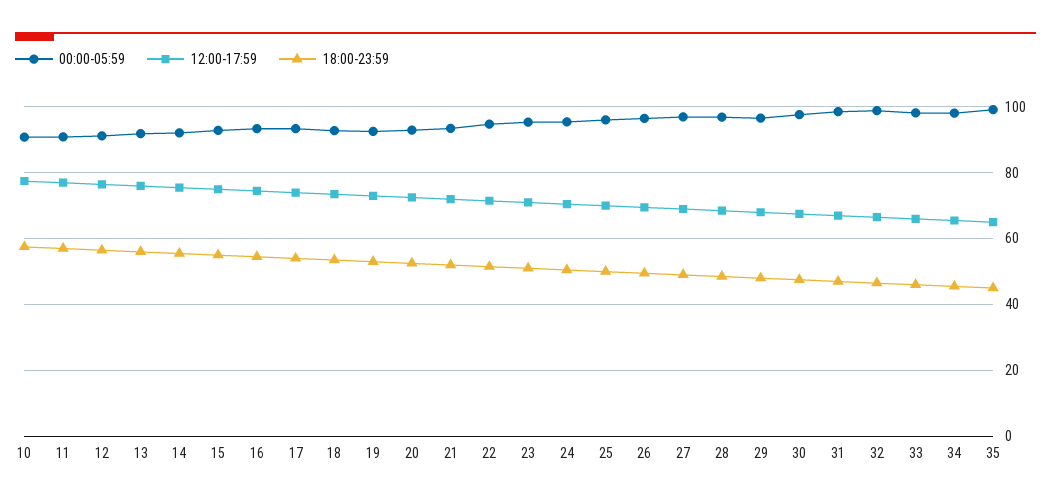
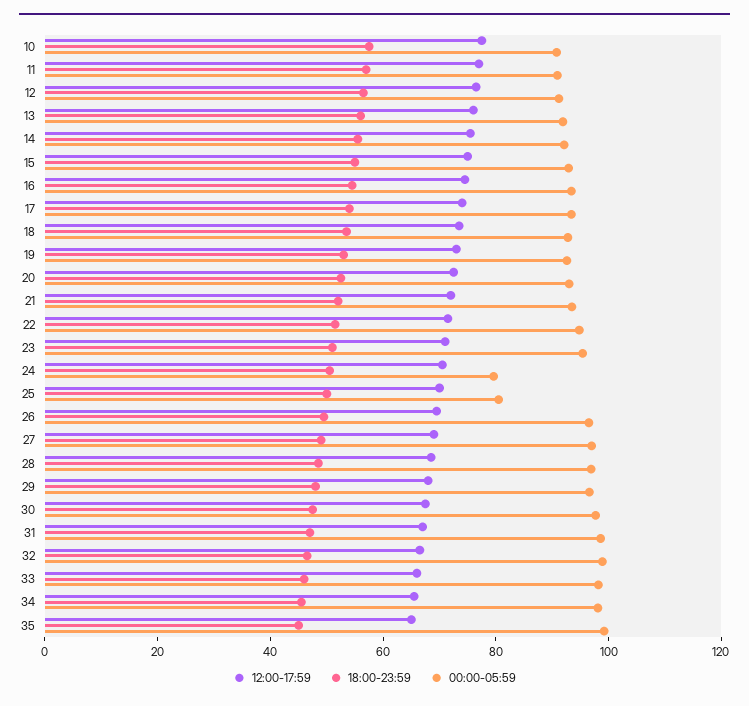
  {
    "00:00-05:59": {
      "10": 90,
      "11": 90,
      "12": 92,
      "13": 92,
      "14": 92,
      "15": 92,
      "16": 94,
      "17": 94,
      "18": 92,
      "19": 92,
      "20": 94,
      "21": 94,
      "22": 94,
      "23": 96,
-     "24": 96,
+     "24": 80,
-     "25": 96,
+     "25": 80,
      "26": 96,
      "27": 98,
      "28": 96,
      "29": 96,
      "30": 98,
      "31": 98,
      "32": 98,
      "33": 98,
      "34": 98,
      "35": 100
    },
    "12:00-17:59": {
      "10": 78,
      "11": 78,
      "12": 76,
      "13": 76,
      "14": 76,
      "15": 76,
      "16": 74,
      "17": 74,
      "18": 74,
      "19": 74,
      "20": 72,
      "21": 72,
      "22": 72,
      "23": 72,
      "24": 70,
      "25": 70,
      "26": 70,
      "27": 70,
      "28": 68,
      "29": 68,
      "30": 68,
      "31": 68,
      "32": 66,
      "33": 66,
      "34": 66,
      "35": 66
    },
    "18:00-23:59": {
      "10": 58,
      "11": 58,
      "12": 56,
      "13": 56,
      "14": 56,
      "15": 56,
      "16": 54,
      "17": 54,
      "18": 54,
      "19": 54,
      "20": 52,
      "21": 52,
      "22": 52,
      "23": 52,
      "24": 50,
      "25": 50,
      "26": 50,
      "27": 50,
      "28": 48,
      "29": 48,
      "30": 48,
      "31": 48,
      "32": 46,
      "33": 46,
      "34": 46,
      "35": 46
    }
  }

